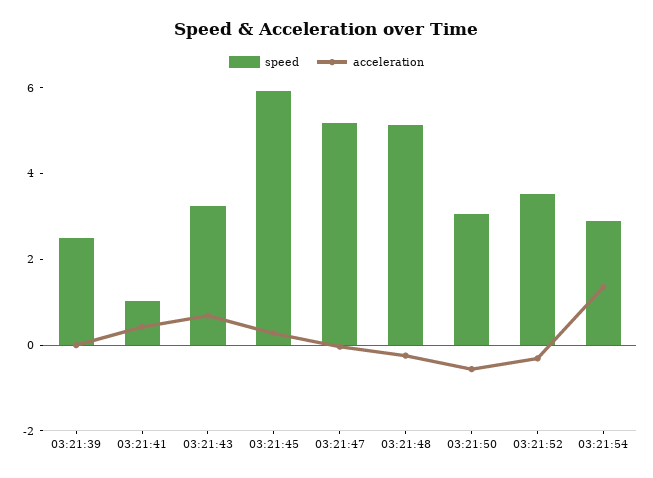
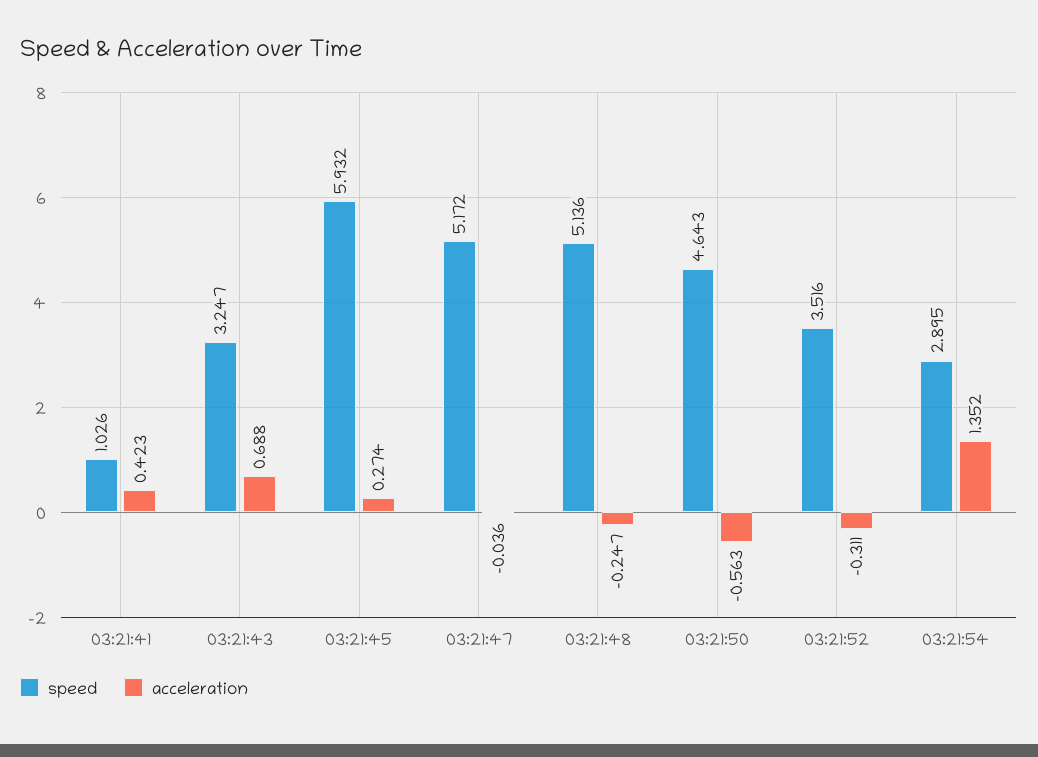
  {
    "speed": {
-     "03:21:39": 2.5,
      "03:21:41": 1.026,
      "03:21:43": 3.247,
      "03:21:45": 5.932,
      "03:21:47": 5.172,
      "03:21:48": 5.136,
-     "03:21:50": 3,
+     "03:21:50": 4.643,
      "03:21:52": 3.516,
      "03:21:54": 2.895
    },
    "acceleration": {
-     "03:21:39": 0,
      "03:21:41": 0.423,
      "03:21:43": 0.688,
      "03:21:45": 0.274,
      "03:21:47": -0.036,
      "03:21:48": -0.247,
      "03:21:50": -0.563,
      "03:21:52": -0.311,
      "03:21:54": 1.352
    }
  }

